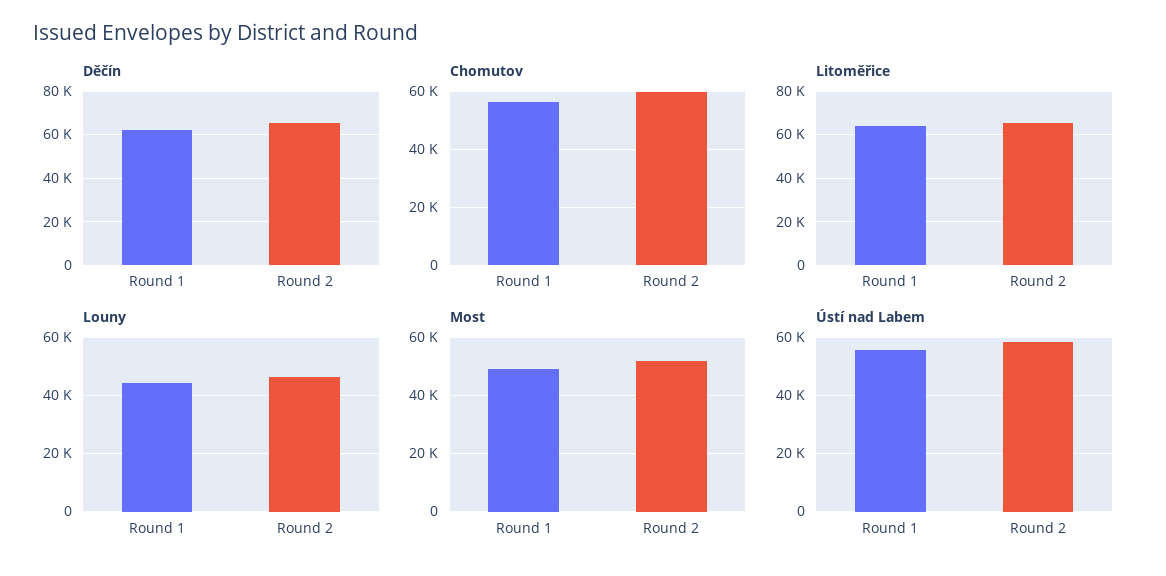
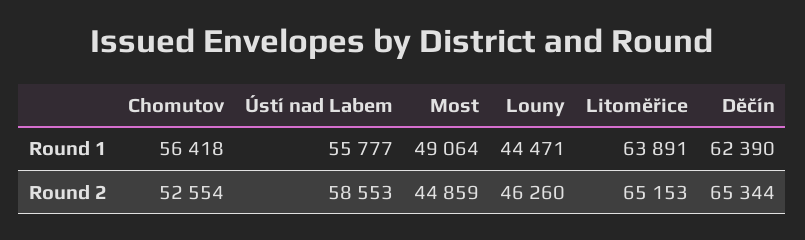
  {
    "Děčín": {
      "Round 1": 62390,
      "Round 2": 65344
    },
    "Chomutov": {
      "Round 1": 56418,
-     "Round 2": 60000
+     "Round 2": 52554
    },
    "Litoměřice": {
      "Round 1": 63891,
      "Round 2": 65153
    },
    "Louny": {
      "Round 1": 44471,
      "Round 2": 46260
    },
    "Most": {
      "Round 1": 49064,
-     "Round 2": 52500
+     "Round 2": 44859
    },
    "Ústí nad Labem": {
      "Round 1": 55777,
      "Round 2": 58553
    }
  }

